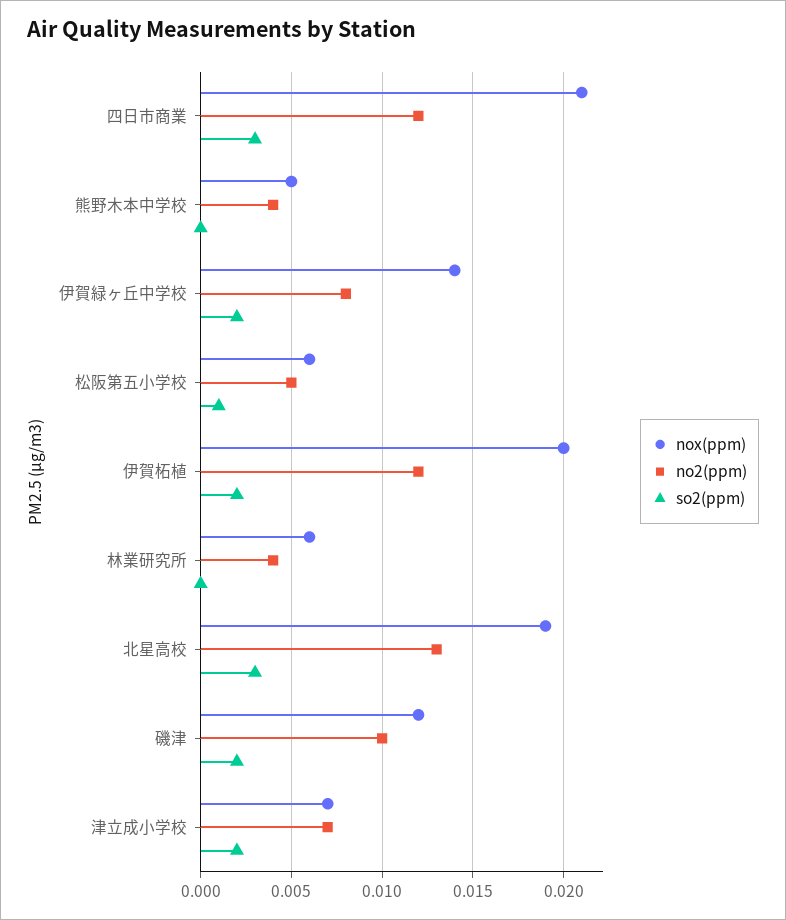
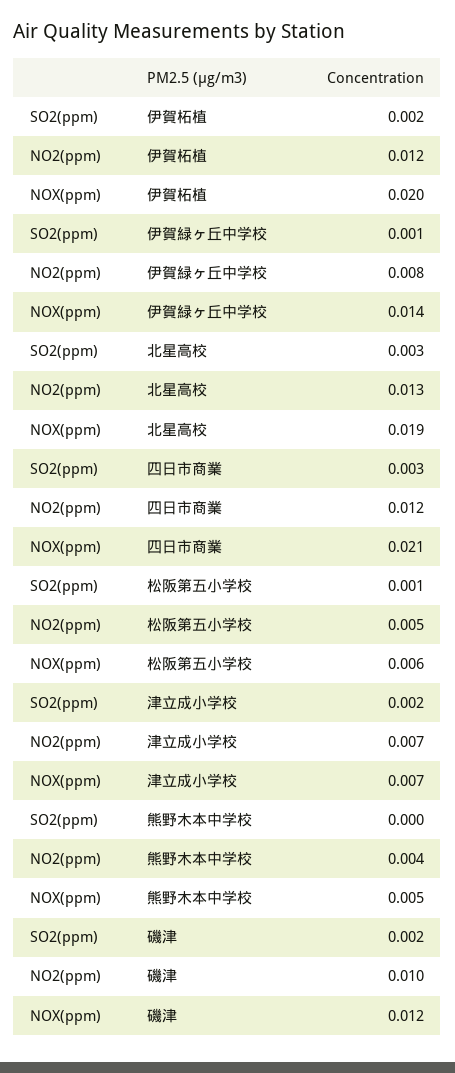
  {
    "nox(ppm)": {
      "四日市商業": 0.021,
      "熊野木本中学校": 0.005,
      "伊賀緑ヶ丘中学校": 0.014,
      "松阪第五小学校": 0.006,
      "伊賀柘植": 0.02,
-     "林業研究所": 0.006,
      "北星高校": 0.019,
      "磯津": 0.012,
      "津立成小学校": 0.007
    },
    "no2(ppm)": {
      "四日市商業": 0.012,
      "熊野木本中学校": 0.004,
      "伊賀緑ヶ丘中学校": 0.008,
      "松阪第五小学校": 0.005,
      "伊賀柘植": 0.012,
-     "林業研究所": 0.004,
      "北星高校": 0.013,
      "磯津": 0.01,
      "津立成小学校": 0.007
    },
    "so2(ppm)": {
      "四日市商業": 0.003,
      "熊野木本中学校": 0,
-     "伊賀緑ヶ丘中学校": 0.002,
+     "伊賀緑ヶ丘中学校": 0.001,
      "松阪第五小学校": 0.001,
      "伊賀柘植": 0.002,
-     "林業研究所": 0,
      "北星高校": 0.003,
      "磯津": 0.002,
      "津立成小学校": 0.002
    }
  }

